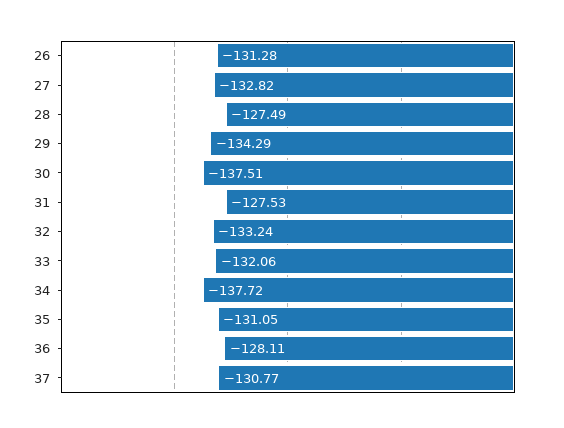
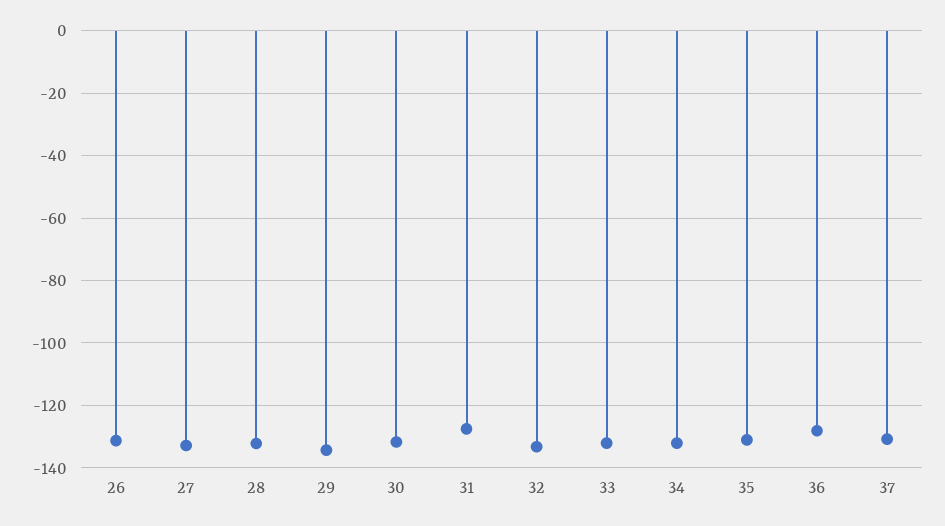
  {
    "26": -131.28,
    "27": -132.82,
-   "28": -127.49,
+   "28": -132,
    "29": -134.29,
-   "30": -137.51,
+   "30": -132,
    "31": -127.53,
    "32": -133.24,
    "33": -132.06,
-   "34": -137.72,
+   "34": -132,
    "35": -131.05,
    "36": -128.11,
    "37": -130.77
  }

